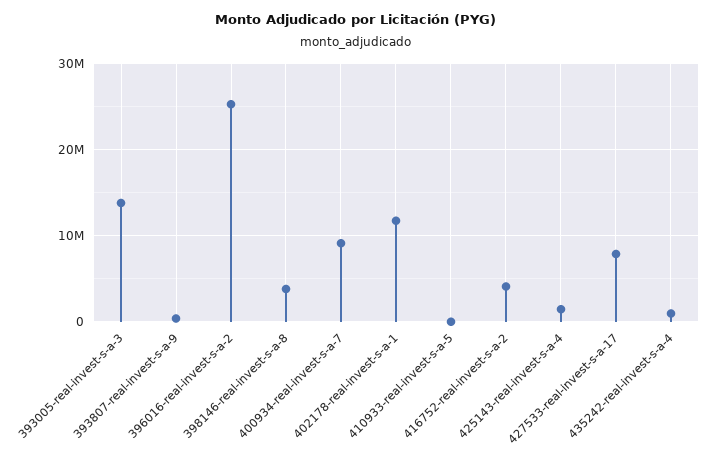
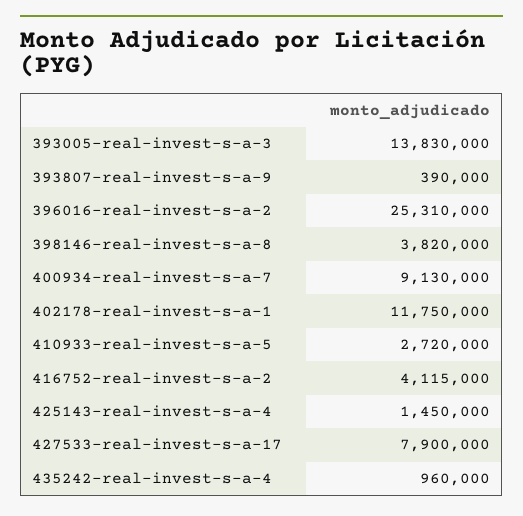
  {
    "393005-real-invest-s-a-3": 13830000,
    "393807-real-invest-s-a-9": 390000,
    "396016-real-invest-s-a-2": 25310000,
    "398146-real-invest-s-a-8": 3820000,
    "400934-real-invest-s-a-7": 9130000,
    "402178-real-invest-s-a-1": 11750000,
-   "410933-real-invest-s-a-5": 0,
+   "410933-real-invest-s-a-5": 2720000,
    "416752-real-invest-s-a-2": 4115000,
    "425143-real-invest-s-a-4": 1450000,
    "427533-real-invest-s-a-17": 7900000,
    "435242-real-invest-s-a-4": 960000
  }

